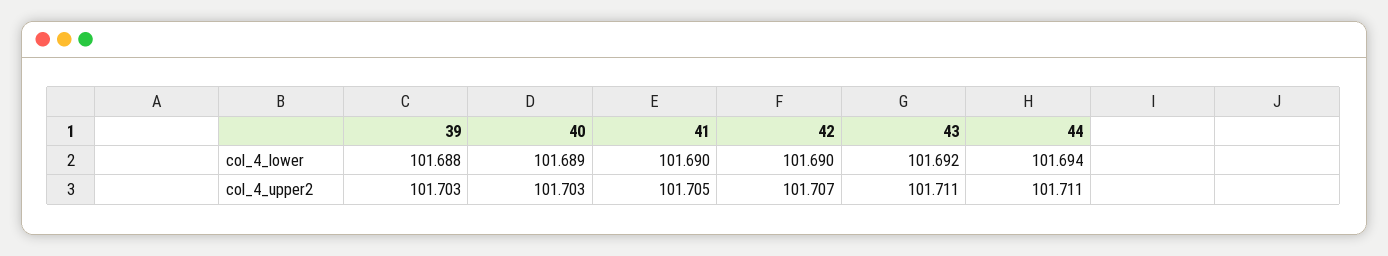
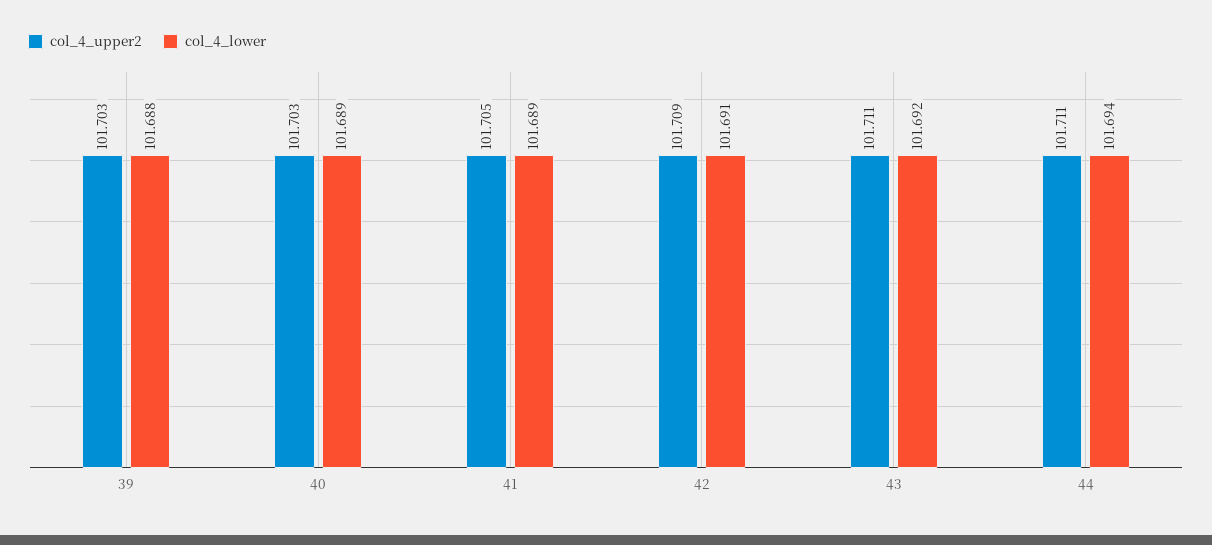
  {
    "col_4_lower": {
      "39": 101.688,
      "40": 101.689,
-     "41": 101.69,
+     "41": 101.689,
-     "42": 101.69,
+     "42": 101.691,
      "43": 101.692,
      "44": 101.694
    },
    "col_4_upper2": {
      "39": 101.703,
      "40": 101.703,
      "41": 101.705,
-     "42": 101.707,
+     "42": 101.709,
      "43": 101.711,
      "44": 101.711
    }
  }

